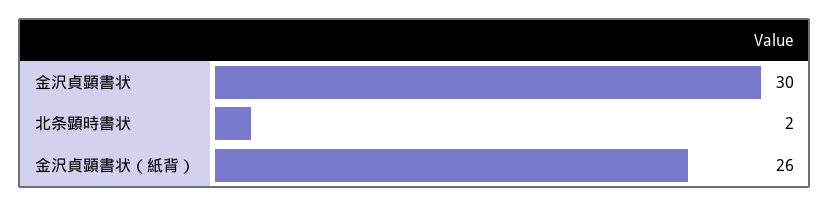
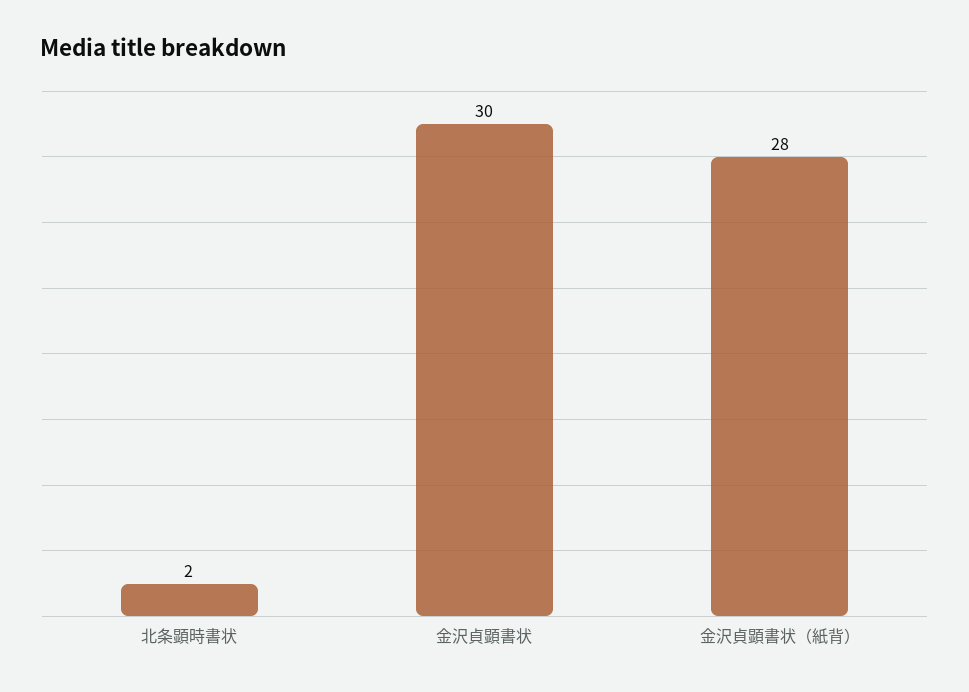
  {
    "金沢貞顕書状": 30,
    "北条顕時書状": 2,
-   "金沢貞顕書状（紙背）": 26
+   "金沢貞顕書状（紙背）": 28
  }

